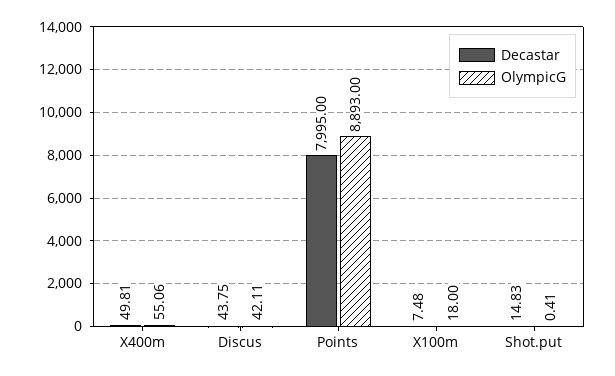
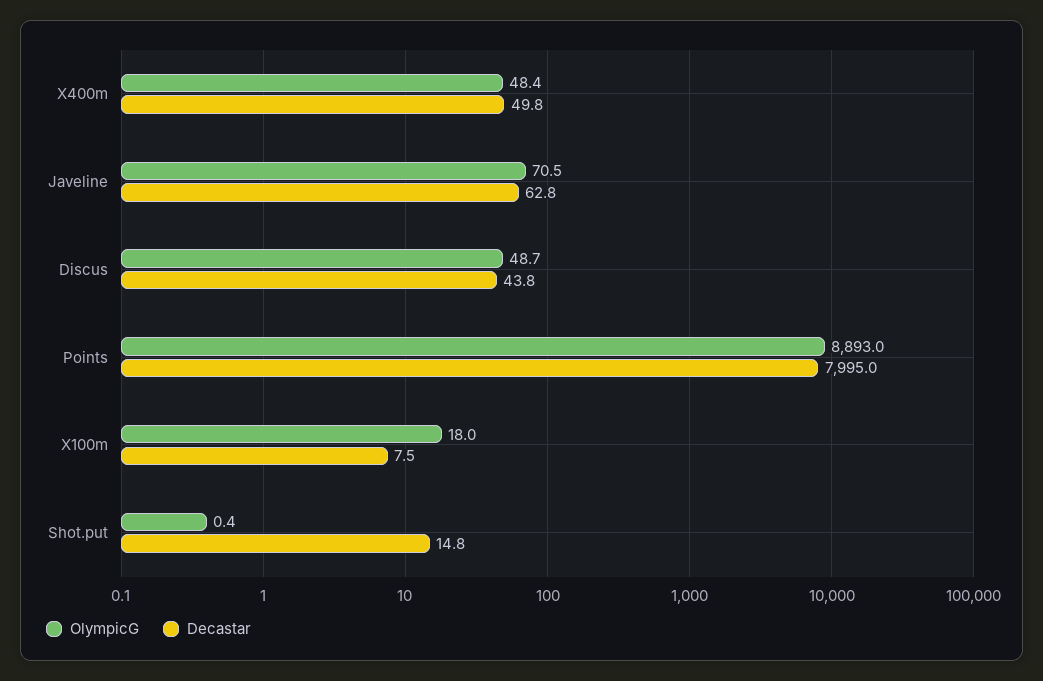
  {
    "Decastar": {
      "X400m": 49.81,
      "Discus": 43.75,
      "Points": 7995,
      "X100m": 7.48,
-     "Shot.put": 14.83
+     "Shot.put": 14.83,
+     "Javeline": 62.8
    },
    "OlympicG": {
-     "X400m": 55.06,
+     "X400m": 48.4,
-     "Discus": 42.11,
+     "Discus": 48.7,
      "Points": 8893,
      "X100m": 18,
-     "Shot.put": 0.41
+     "Shot.put": 0.41,
+     "Javeline": 70.5
    }
  }

